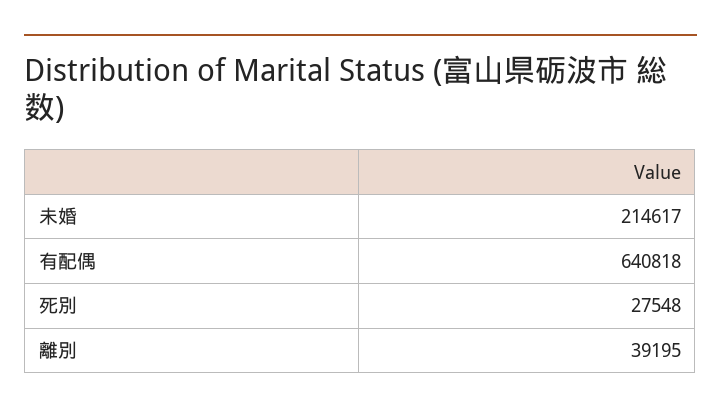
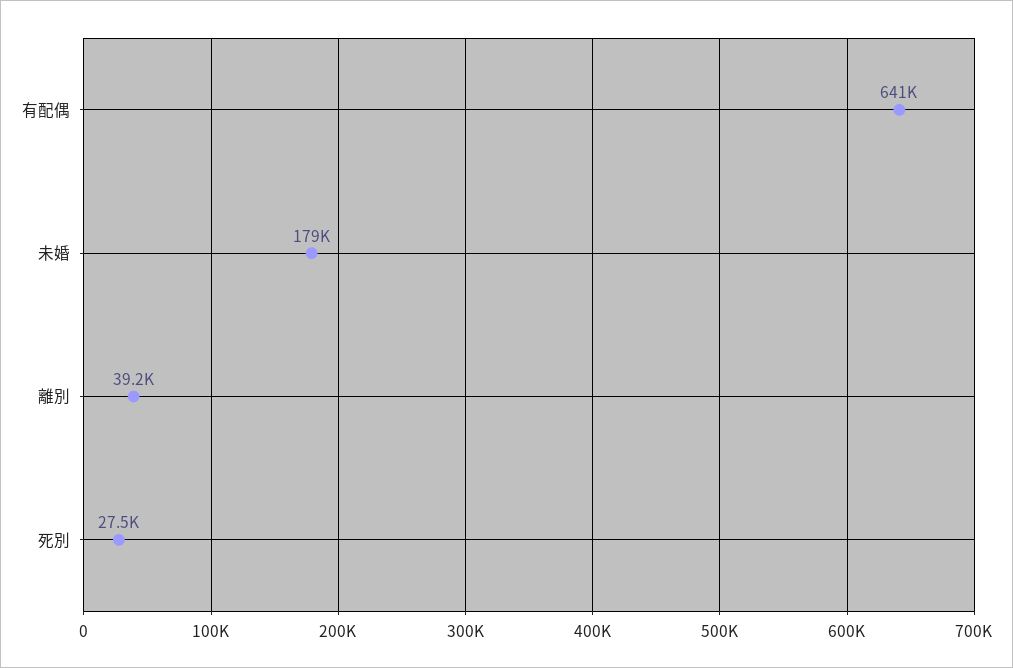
  {
-   "未婚": 214617,
+   "未婚": 179000,
    "有配偶": 640818,
    "死別": 27548,
    "離別": 39195
  }

